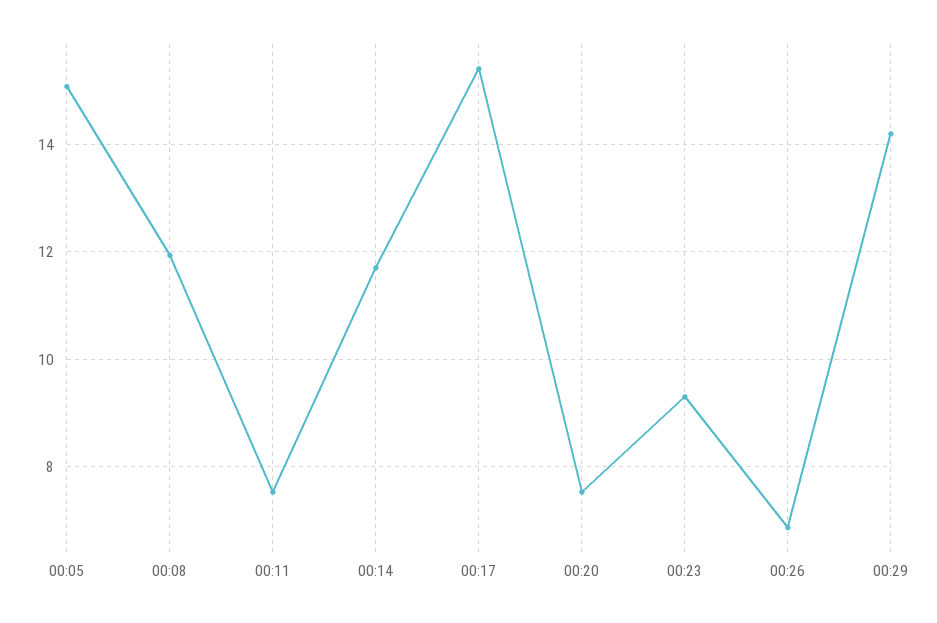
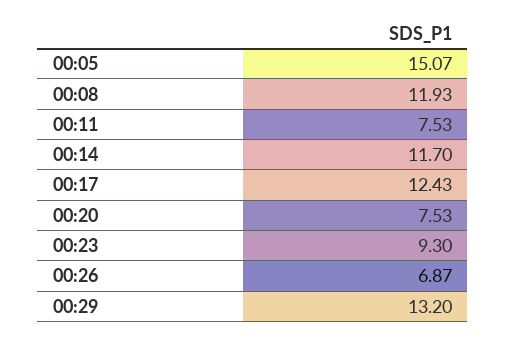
  {
    "00:05": 15.07,
    "00:08": 11.93,
    "00:11": 7.53,
    "00:14": 11.7,
-   "00:17": 15.4,
+   "00:17": 12.43,
    "00:20": 7.53,
    "00:23": 9.3,
    "00:26": 6.87,
-   "00:29": 14.2
+   "00:29": 13.2
  }

